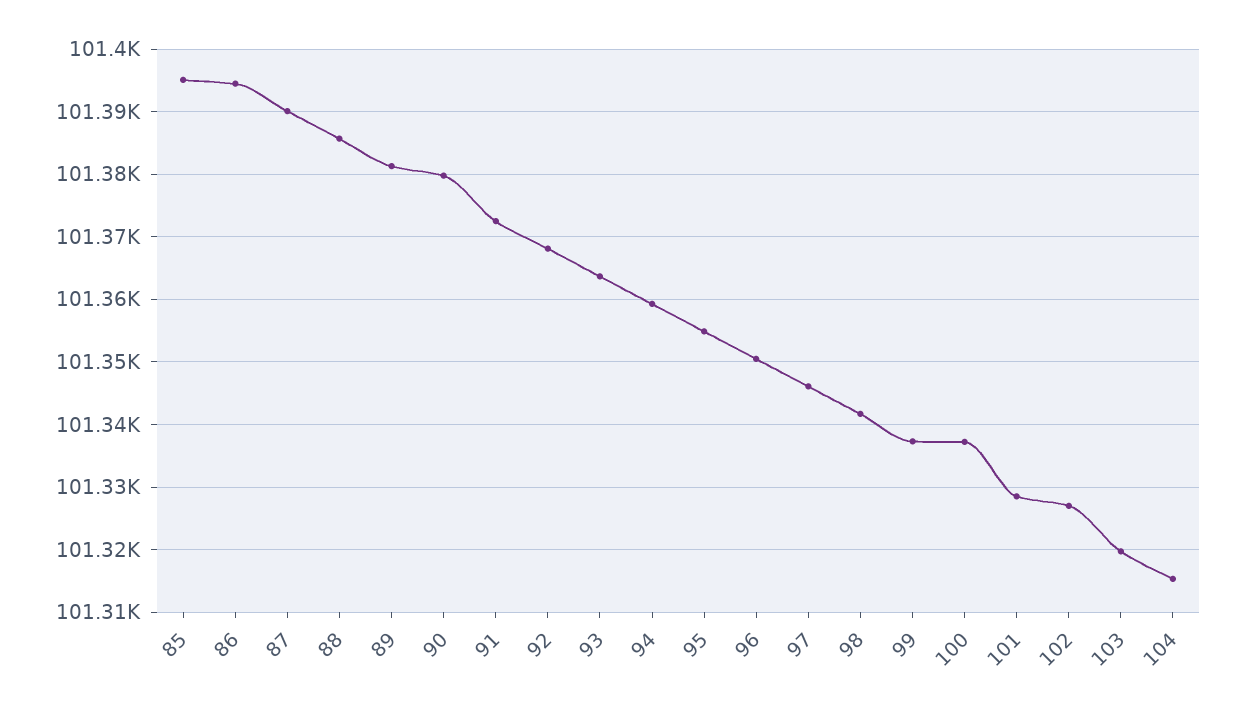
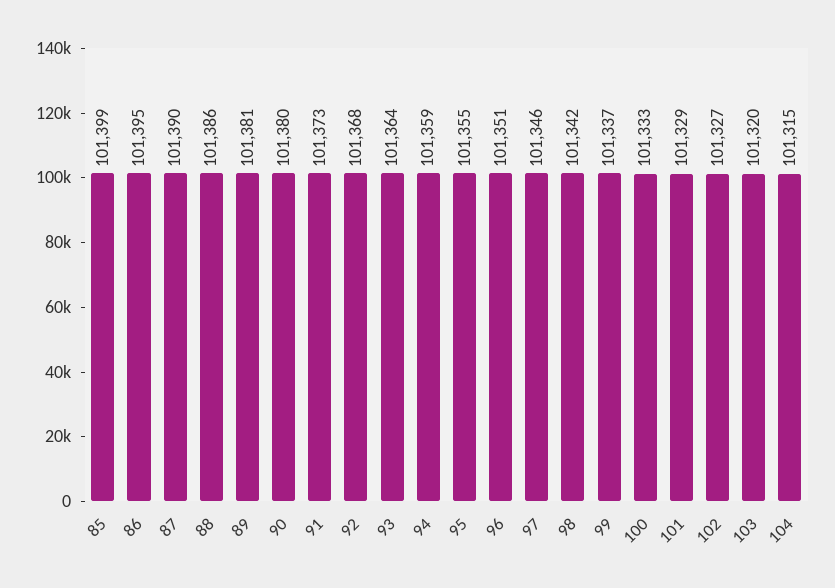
  {
-   "85": 101395,
+   "85": 101399,
    "86": 101395,
    "87": 101390,
    "88": 101386,
    "89": 101381,
    "90": 101380,
    "91": 101373,
    "92": 101368,
    "93": 101364,
    "94": 101359,
    "95": 101355,
    "96": 101351,
    "97": 101346,
    "98": 101342,
    "99": 101337,
-   "100": 101337,
+   "100": 101333,
    "101": 101329,
    "102": 101327,
    "103": 101320,
    "104": 101315
  }

